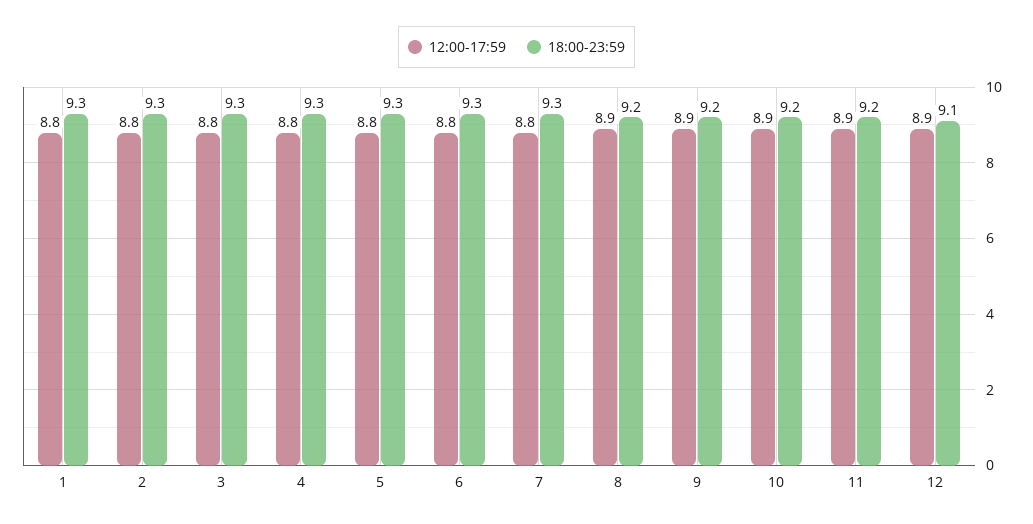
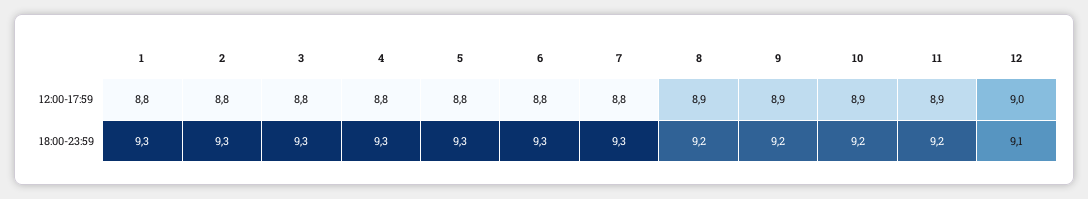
  {
    "12:00-17:59": {
      "1": 8.8,
      "2": 8.8,
      "3": 8.8,
      "4": 8.8,
      "5": 8.8,
      "6": 8.8,
      "7": 8.8,
      "8": 8.9,
      "9": 8.9,
      "10": 8.9,
      "11": 8.9,
-     "12": 8.9
+     "12": 9
    },
    "18:00-23:59": {
      "1": 9.3,
      "2": 9.3,
      "3": 9.3,
      "4": 9.3,
      "5": 9.3,
      "6": 9.3,
      "7": 9.3,
      "8": 9.2,
      "9": 9.2,
      "10": 9.2,
      "11": 9.2,
      "12": 9.1
    }
  }

